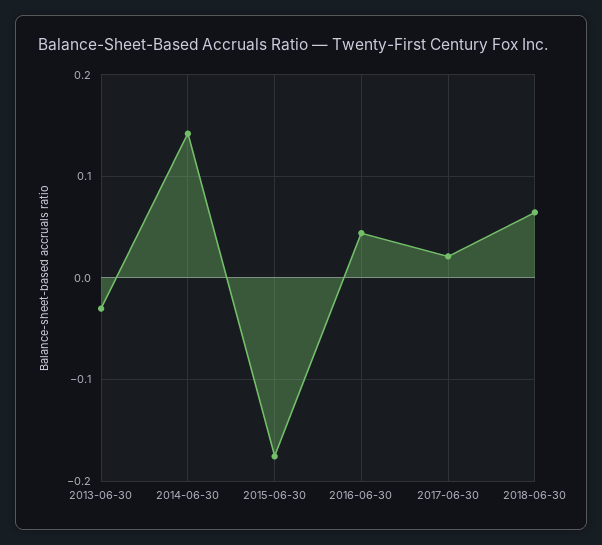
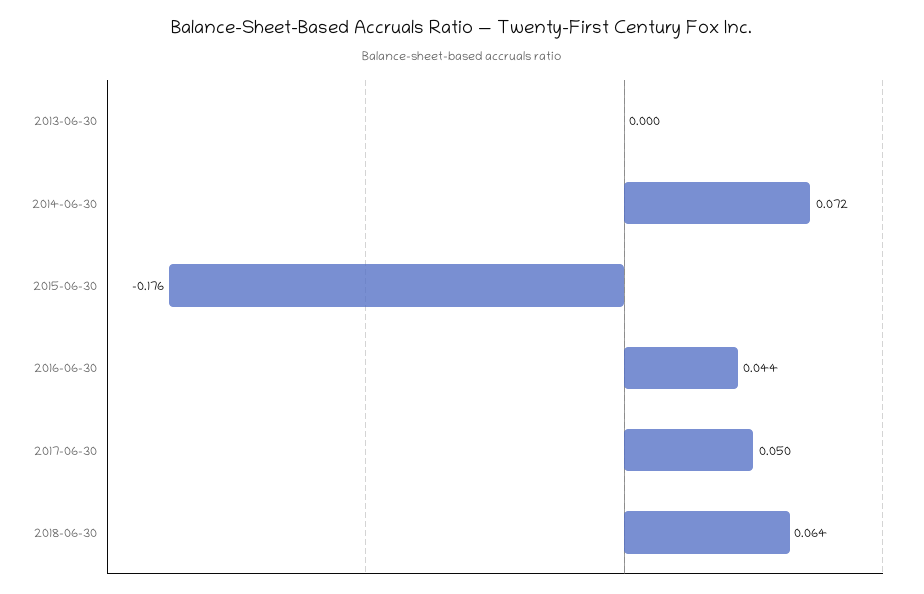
  {
-   "2013-06-30": -0.03,
+   "2013-06-30": 0,
-   "2014-06-30": 0.14,
+   "2014-06-30": 0.072,
    "2015-06-30": -0.176,
    "2016-06-30": 0.044,
-   "2017-06-30": 0.02,
+   "2017-06-30": 0.05,
    "2018-06-30": 0.064
  }

